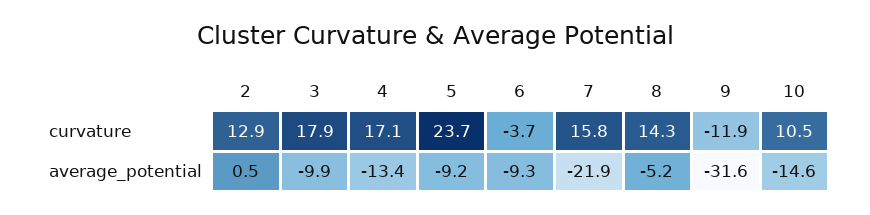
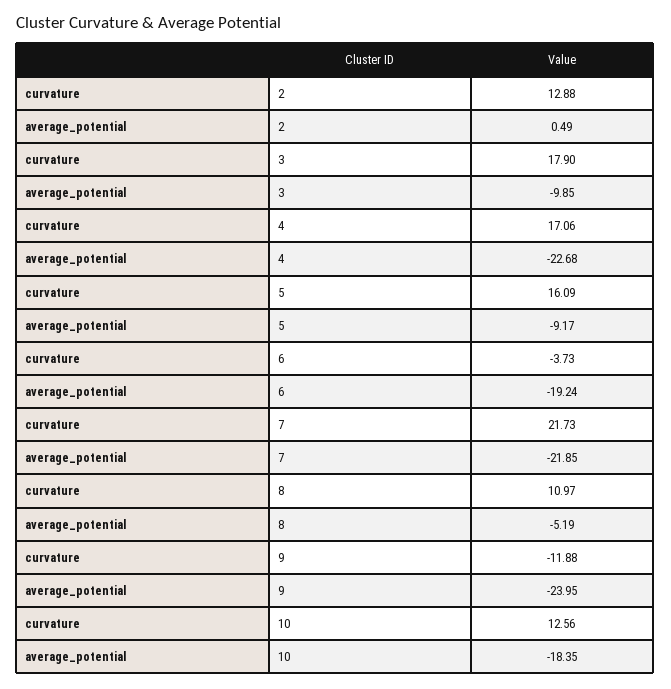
  {
    "2": {
      "curvature": 12.88,
      "average_potential": 0.49
    },
    "3": {
      "curvature": 17.9,
      "average_potential": -9.85
    },
    "4": {
      "curvature": 17.06,
-     "average_potential": -13.4
+     "average_potential": -22.68
    },
    "5": {
-     "curvature": 23.7,
+     "curvature": 16.09,
      "average_potential": -9.17
    },
    "6": {
      "curvature": -3.73,
-     "average_potential": -9.3
+     "average_potential": -19.24
    },
    "7": {
-     "curvature": 15.8,
+     "curvature": 21.73,
      "average_potential": -21.85
    },
    "8": {
-     "curvature": 14.3,
+     "curvature": 10.97,
      "average_potential": -5.19
    },
    "9": {
      "curvature": -11.88,
-     "average_potential": -31.6
+     "average_potential": -23.95
    },
    "10": {
-     "curvature": 10.5,
+     "curvature": 12.56,
-     "average_potential": -14.6
+     "average_potential": -18.35
    }
  }

